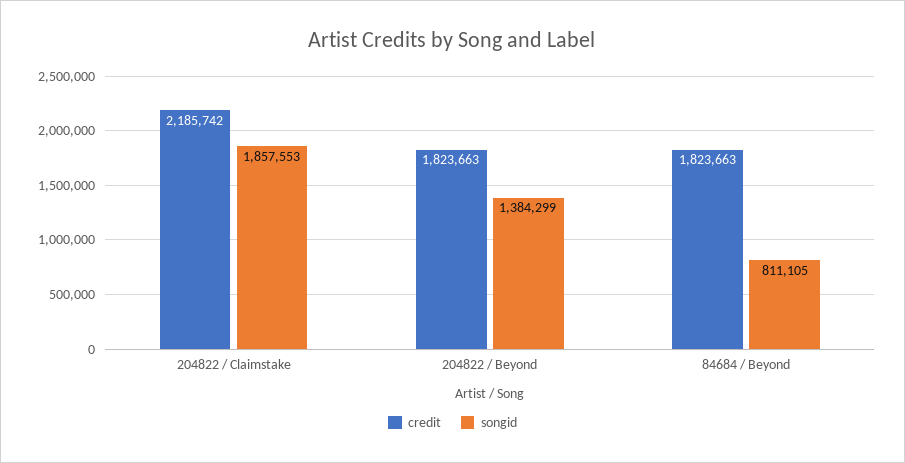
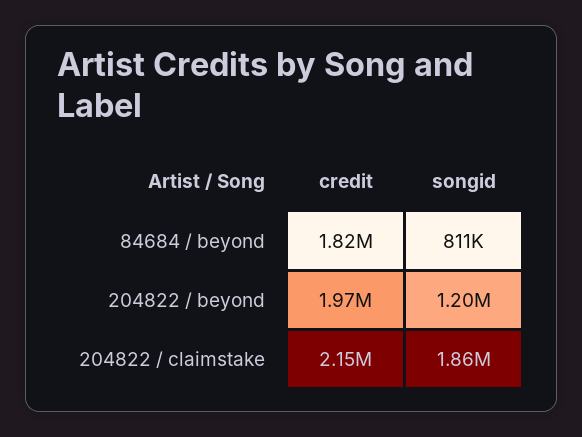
  {
    "credit": {
-     "204822 / Claimstake": 2185742,
+     "204822 / Claimstake": 2150000,
-     "204822 / Beyond": 1823663,
+     "204822 / Beyond": 1970000,
      "84684 / Beyond": 1823663
    },
    "songid": {
      "204822 / Claimstake": 1857553,
-     "204822 / Beyond": 1384299,
+     "204822 / Beyond": 1200000,
      "84684 / Beyond": 811105
    }
  }

